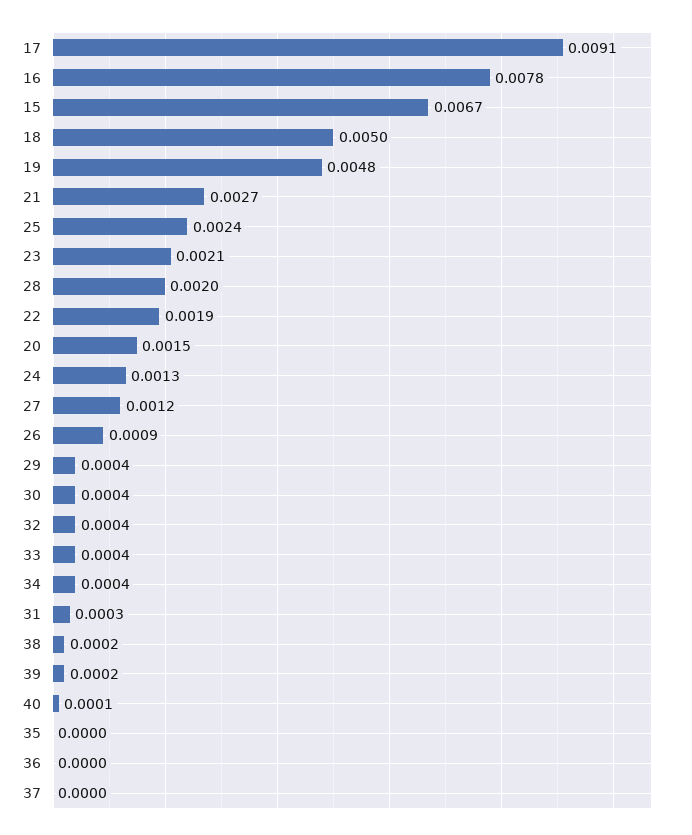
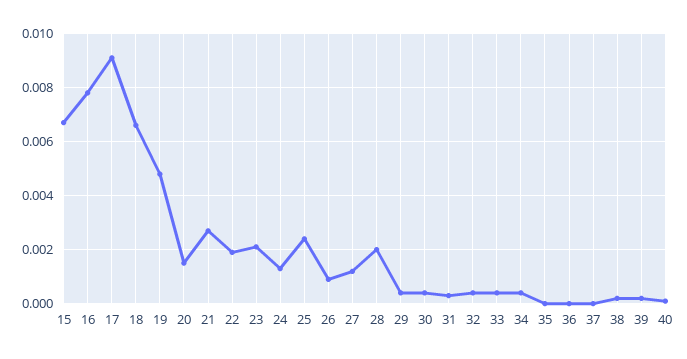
  {
    "17": 0.0091,
    "16": 0.0078,
    "15": 0.0067,
-   "18": 0.005,
+   "18": 0.0065,
    "19": 0.0048,
    "21": 0.0027,
    "25": 0.0024,
    "23": 0.0021,
    "28": 0.002,
    "22": 0.0019,
    "20": 0.0015,
    "24": 0.0013,
    "27": 0.0012,
    "26": 0.0009,
    "29": 0.0004,
    "30": 0.0004,
    "32": 0.0004,
    "33": 0.0004,
    "34": 0.0004,
    "31": 0.0003,
    "38": 0.0002,
    "39": 0.0002,
    "40": 0.0001,
    "35": 0,
    "36": 0,
    "37": 0
  }

